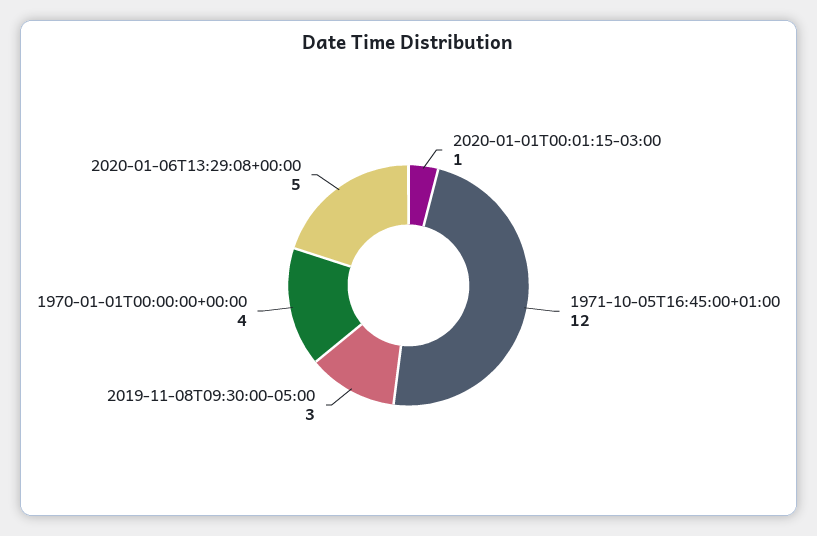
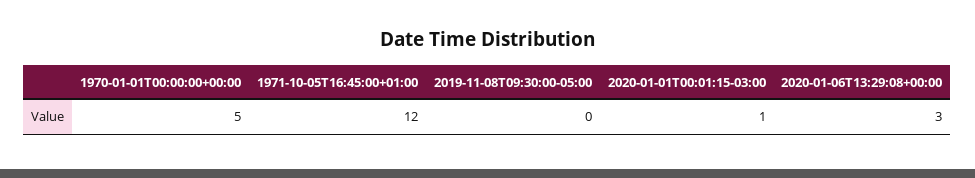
  {
    "2020-01-01T00:01:15-03:00": 1,
    "1971-10-05T16:45:00+01:00": 12,
-   "2019-11-08T09:30:00-05:00": 3,
+   "2019-11-08T09:30:00-05:00": 0,
-   "1970-01-01T00:00:00+00:00": 4,
+   "1970-01-01T00:00:00+00:00": 5,
-   "2020-01-06T13:29:08+00:00": 5
+   "2020-01-06T13:29:08+00:00": 3
  }

